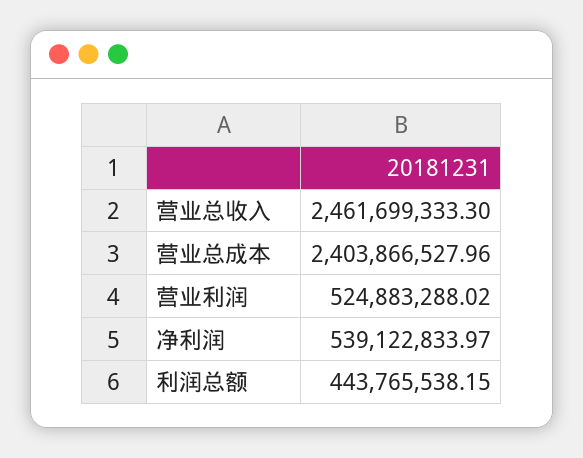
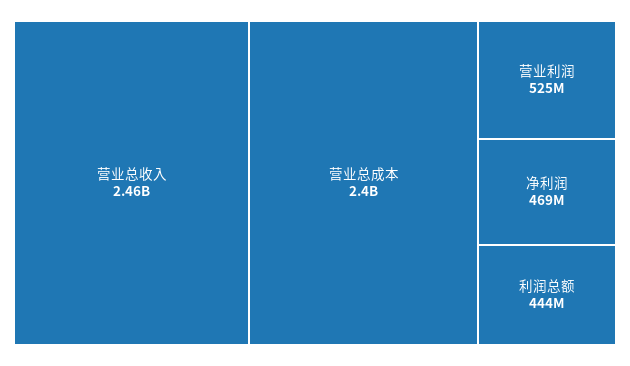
  {
    "营业总收入": 2461699333.3,
    "营业总成本": 2403866527.96,
    "营业利润": 524883288.02,
-   "净利润": 539122833.97,
+   "净利润": 469000000,
    "利润总额": 443765538.15
  }

